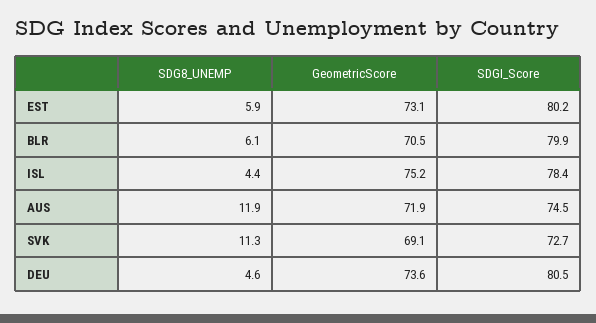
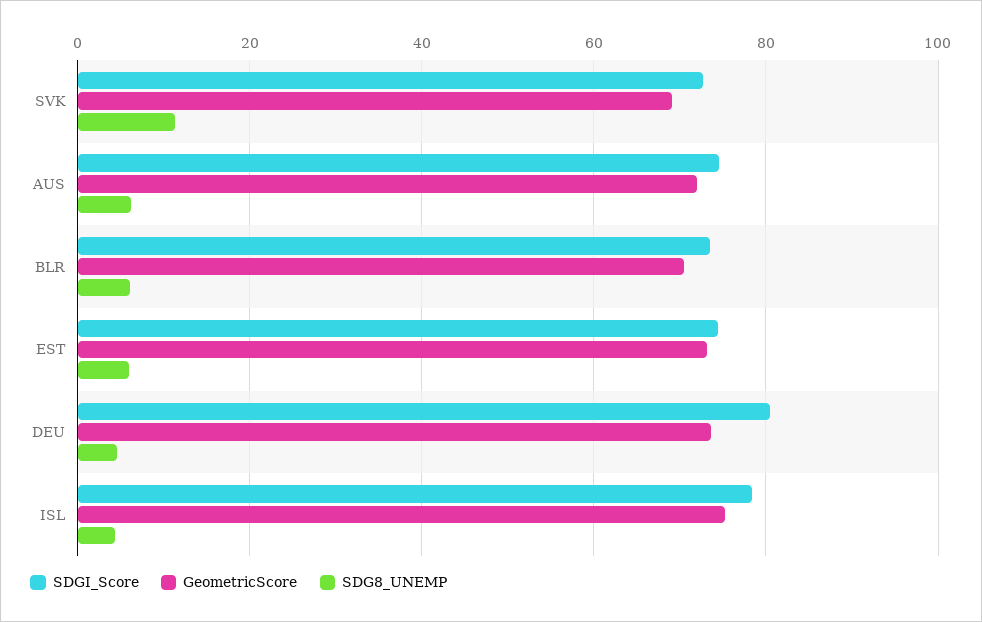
  {
    "SDG8_UNEMP": {
      "EST": 5.9,
      "BLR": 6.1,
      "ISL": 4.4,
-     "AUS": 11.9,
+     "AUS": 6,
      "SVK": 11.3,
      "DEU": 4.6
    },
    "GeometricScore": {
      "EST": 73.1,
      "BLR": 70.5,
      "ISL": 75.2,
      "AUS": 71.9,
      "SVK": 69.1,
      "DEU": 73.6
    },
    "SDGI_Score": {
-     "EST": 80.2,
+     "EST": 74,
-     "BLR": 79.9,
+     "BLR": 74,
      "ISL": 78.4,
      "AUS": 74.5,
      "SVK": 72.7,
      "DEU": 80.5
    }
  }

